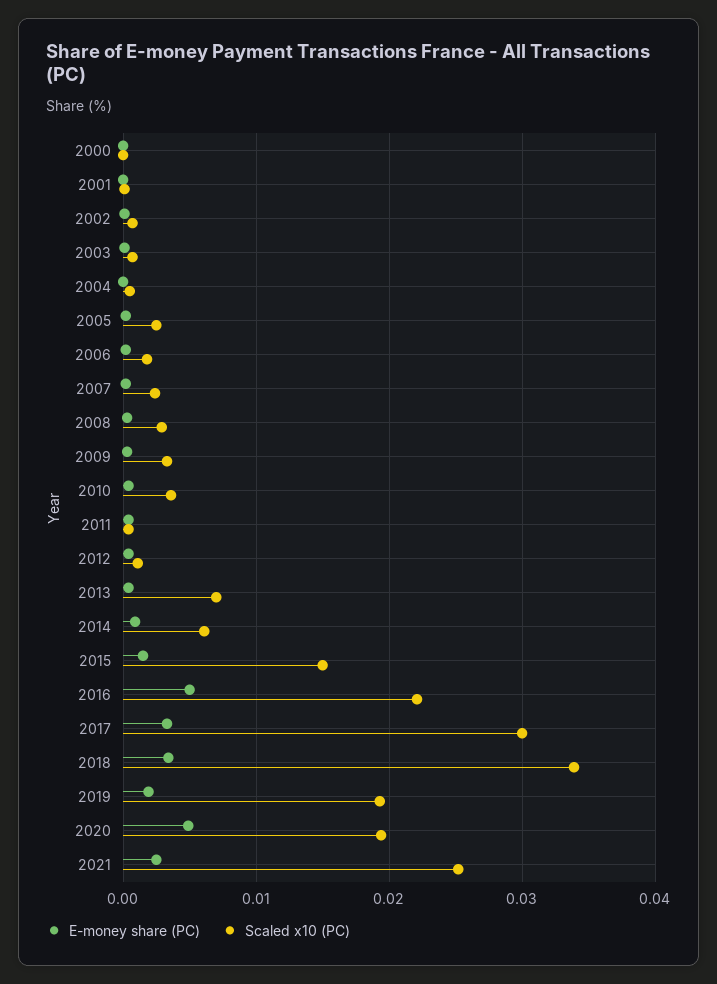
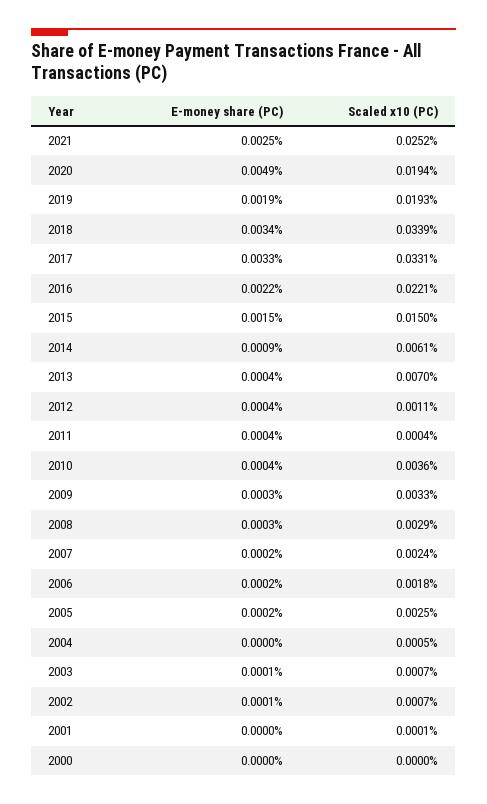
  {
    "E-money share (PC)": {
      "2000": 0,
      "2001": 0,
      "2002": 0.0001,
      "2003": 0.0001,
      "2004": 0,
      "2005": 0.0002,
      "2006": 0.0002,
      "2007": 0.0002,
      "2008": 0.0003,
      "2009": 0.0003,
      "2010": 0.0004,
      "2011": 0.0004,
      "2012": 0.0004,
      "2013": 0.0004,
      "2014": 0.0009,
      "2015": 0.0015,
-     "2016": 0.005,
+     "2016": 0.0022,
      "2017": 0.0033,
      "2018": 0.0034,
      "2019": 0.0019,
      "2020": 0.0049,
      "2021": 0.0025
    },
    "Scaled x10 (PC)": {
      "2000": 0,
      "2001": 0.0001,
      "2002": 0.0007,
      "2003": 0.0007,
      "2004": 0.0005,
      "2005": 0.0025,
      "2006": 0.0018,
      "2007": 0.0024,
      "2008": 0.0029,
      "2009": 0.0033,
      "2010": 0.0036,
      "2011": 0.0004,
      "2012": 0.0011,
      "2013": 0.007,
      "2014": 0.0061,
      "2015": 0.015,
      "2016": 0.0221,
-     "2017": 0.03,
+     "2017": 0.0331,
      "2018": 0.0339,
      "2019": 0.0193,
      "2020": 0.0194,
      "2021": 0.0252
    }
  }

